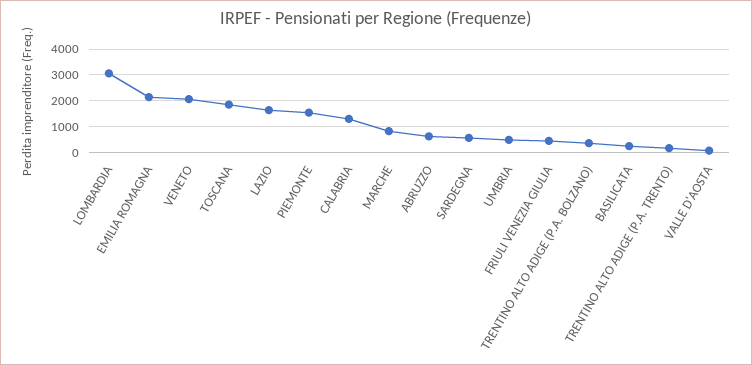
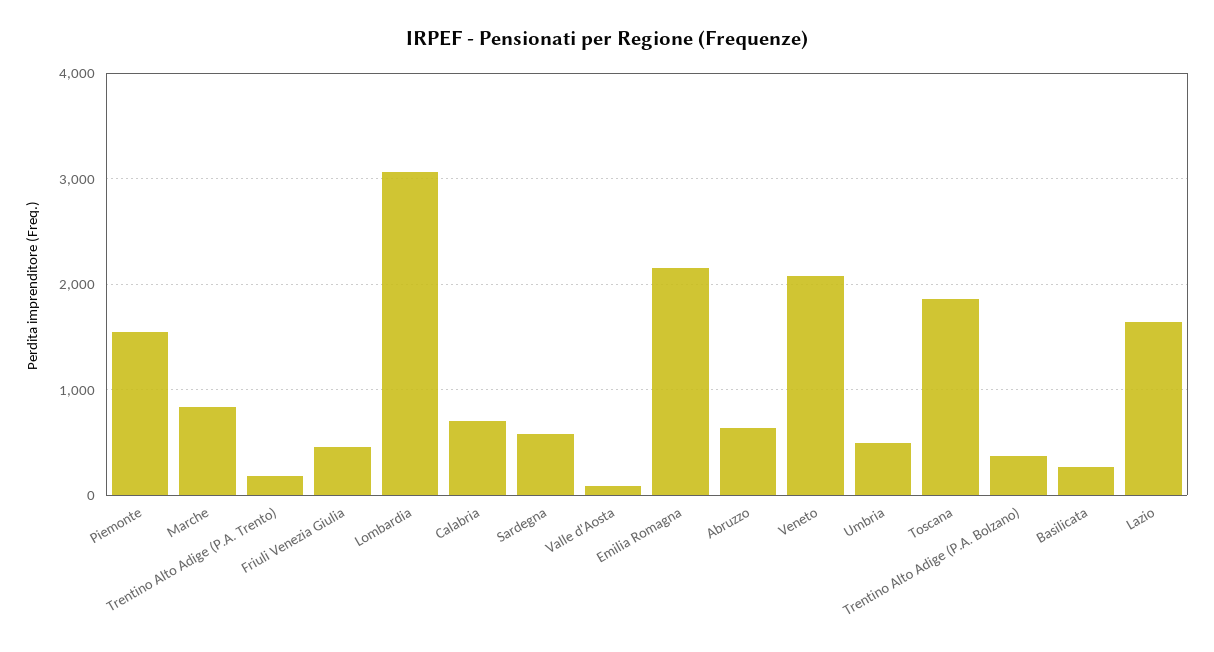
  {
    "LOMBARDIA": 3100,
    "EMILIA ROMAGNA": 2200,
    "VENETO": 2100,
    "TOSCANA": 1900,
    "LAZIO": 1600,
    "PIEMONTE": 1600,
-   "CALABRIA": 1250,
+   "CALABRIA": 700,
    "MARCHE": 800,
    "ABRUZZO": 600,
    "SARDEGNA": 600,
    "UMBRIA": 500,
    "FRIULI VENEZIA GIULIA": 500,
    "TRENTINO ALTO ADIGE (P.A. BOLZANO)": 400,
    "BASILICATA": 300,
    "TRENTINO ALTO ADIGE (P.A. TRENTO)": 200,
    "VALLE D'AOSTA": 100
  }

